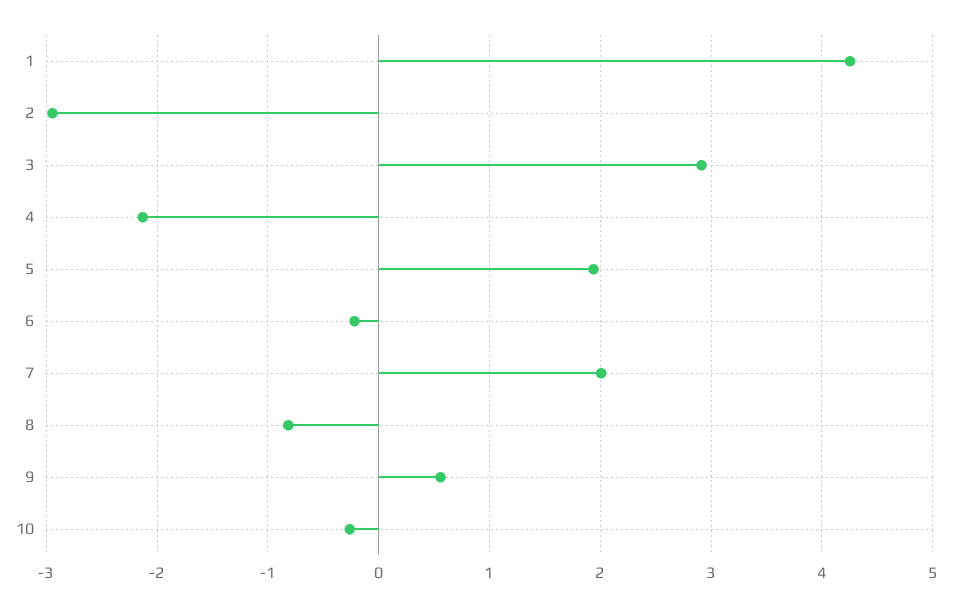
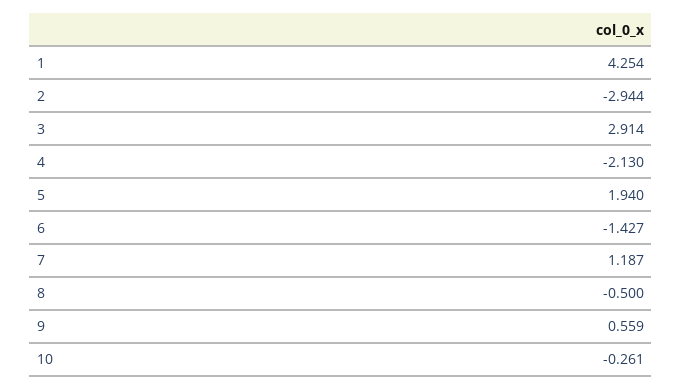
  {
    "1": 4.254,
    "2": -2.944,
    "3": 2.914,
    "4": -2.13,
    "5": 1.94,
-   "6": -0.2,
+   "6": -1.427,
-   "7": 2,
+   "7": 1.187,
-   "8": -0.8,
+   "8": -0.5,
    "9": 0.559,
    "10": -0.261
  }

